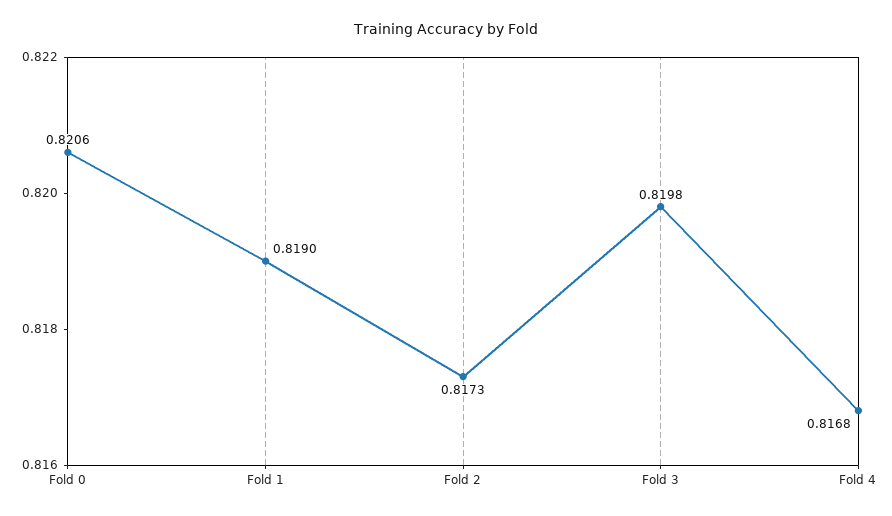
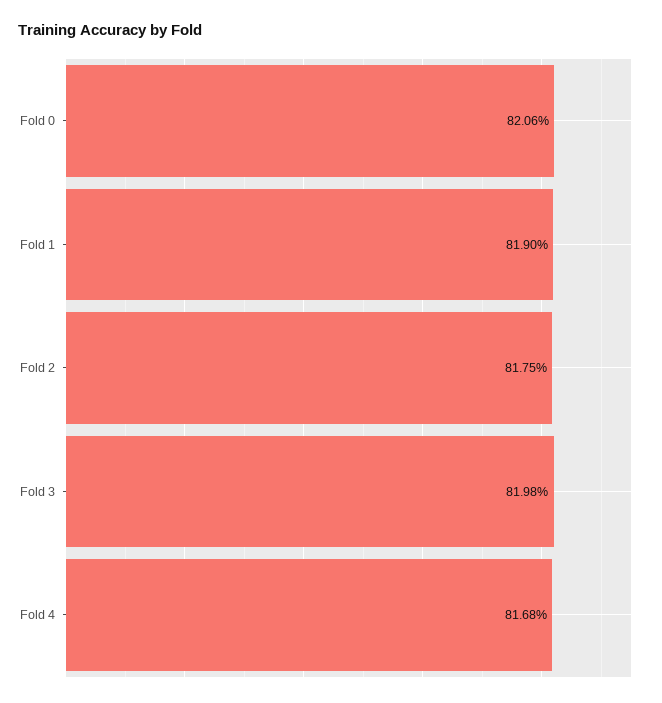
  {
    "Fold 0": 0.8206,
    "Fold 1": 0.819,
-   "Fold 2": 0.8173,
+   "Fold 2": 0.8175,
    "Fold 3": 0.8198,
    "Fold 4": 0.8168
  }

